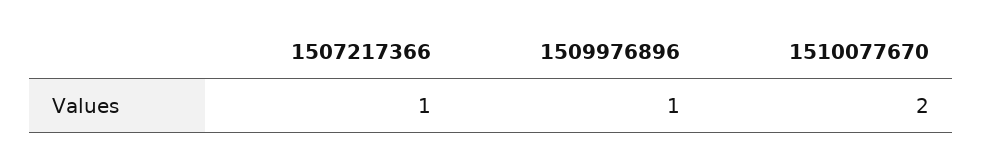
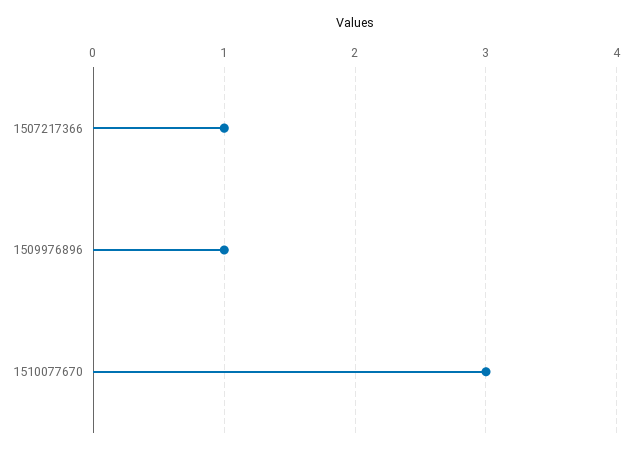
  {
    "1507217366": 1,
    "1509976896": 1,
-   "1510077670": 2
+   "1510077670": 3
  }

